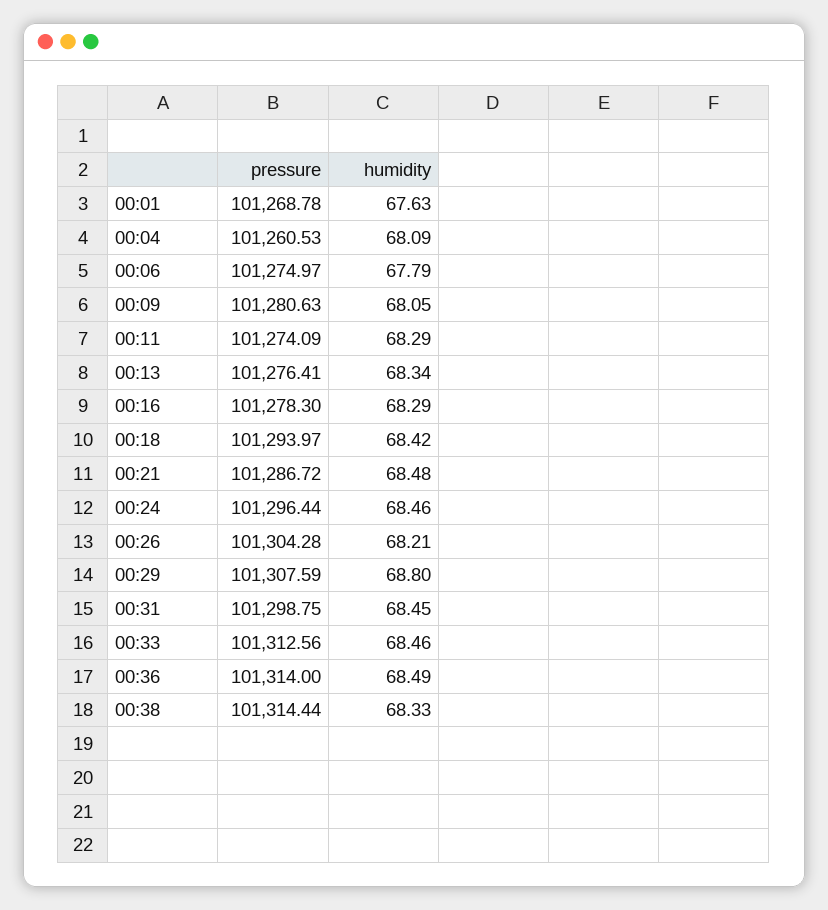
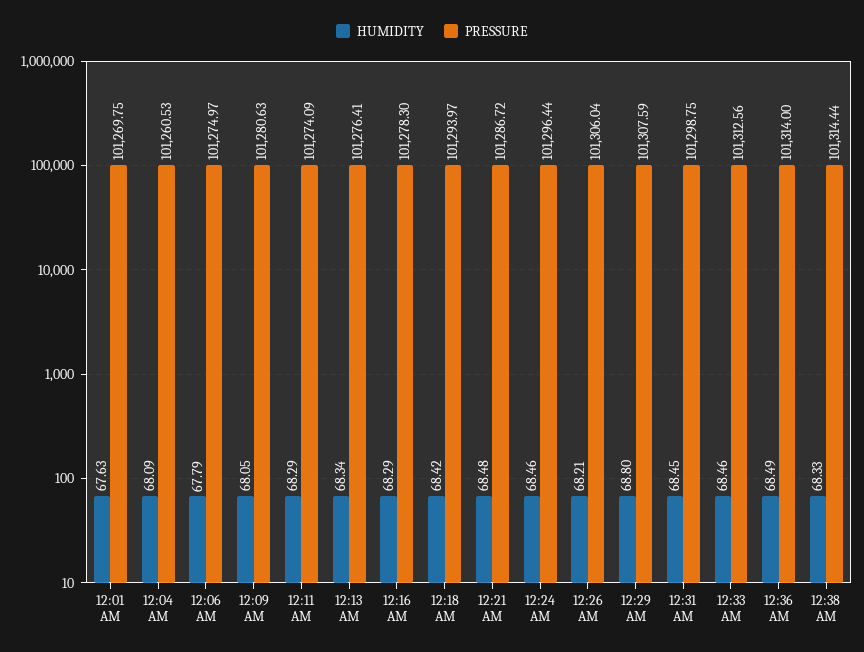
  {
    "pressure": {
-     "00:01": 101268.78,
+     "00:01": 101269.75,
      "00:04": 101260.53,
      "00:06": 101274.97,
      "00:09": 101280.63,
      "00:11": 101274.09,
      "00:13": 101276.41,
      "00:16": 101278.3,
      "00:18": 101293.97,
      "00:21": 101286.72,
      "00:24": 101296.44,
-     "00:26": 101304.28,
+     "00:26": 101306.04,
      "00:29": 101307.59,
      "00:31": 101298.75,
      "00:33": 101312.56,
      "00:36": 101314,
      "00:38": 101314.44
    },
    "humidity": {
      "00:01": 67.63,
      "00:04": 68.09,
      "00:06": 67.79,
      "00:09": 68.05,
      "00:11": 68.29,
      "00:13": 68.34,
      "00:16": 68.29,
      "00:18": 68.42,
      "00:21": 68.48,
      "00:24": 68.46,
      "00:26": 68.21,
      "00:29": 68.8,
      "00:31": 68.45,
      "00:33": 68.46,
      "00:36": 68.49,
      "00:38": 68.33
    }
  }

